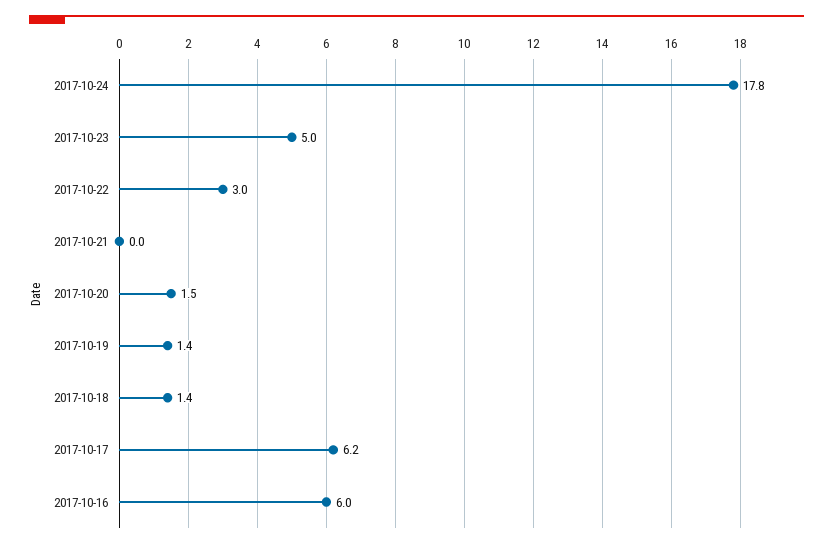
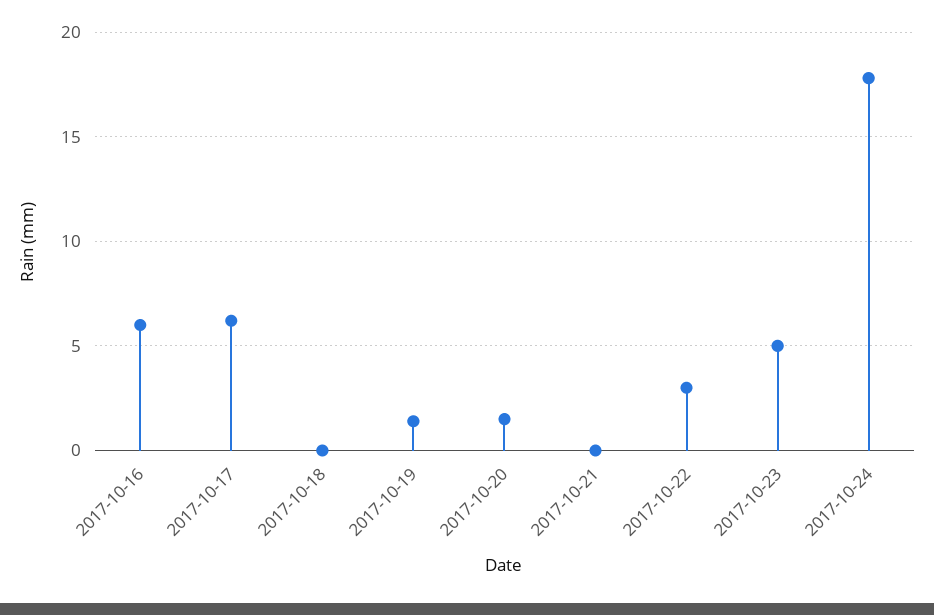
  {
    "2017-10-24": 17.8,
    "2017-10-23": 5,
    "2017-10-22": 3,
    "2017-10-21": 0,
    "2017-10-20": 1.5,
    "2017-10-19": 1.4,
-   "2017-10-18": 1.4,
+   "2017-10-18": 0,
    "2017-10-17": 6.2,
    "2017-10-16": 6
  }

